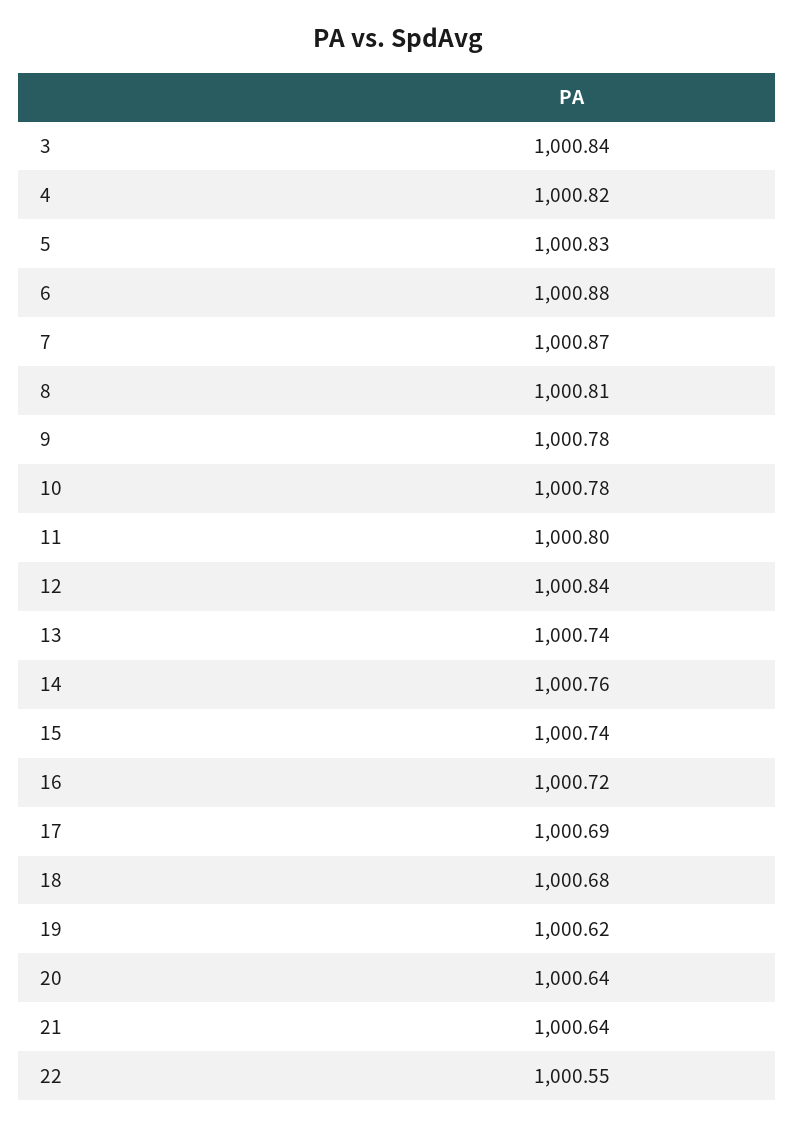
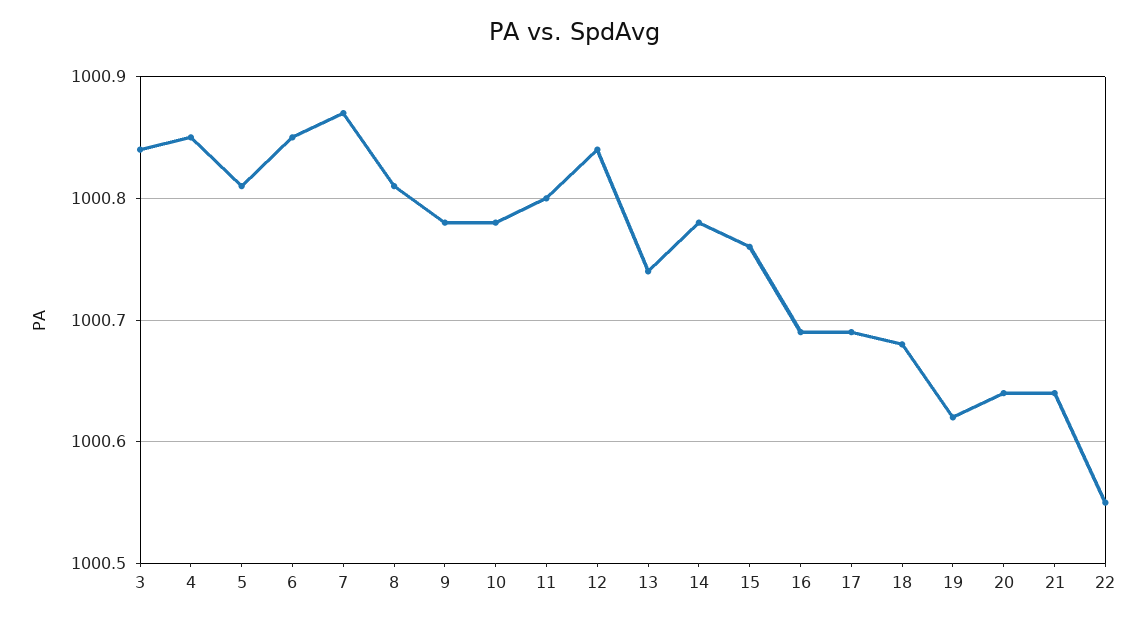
  {
    "3": 1000.84,
-   "4": 1000.82,
+   "4": 1000.85,
-   "5": 1000.83,
+   "5": 1000.81,
-   "6": 1000.88,
+   "6": 1000.85,
    "7": 1000.87,
    "8": 1000.81,
    "9": 1000.78,
    "10": 1000.78,
    "11": 1000.8,
    "12": 1000.84,
    "13": 1000.74,
-   "14": 1000.76,
+   "14": 1000.78,
-   "15": 1000.74,
+   "15": 1000.76,
-   "16": 1000.72,
+   "16": 1000.69,
    "17": 1000.69,
    "18": 1000.68,
    "19": 1000.62,
    "20": 1000.64,
    "21": 1000.64,
    "22": 1000.55
  }

